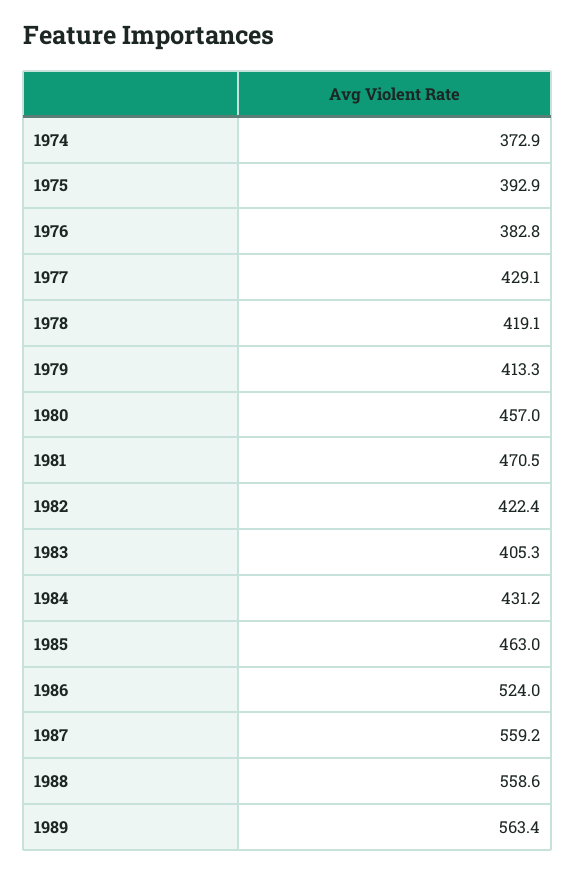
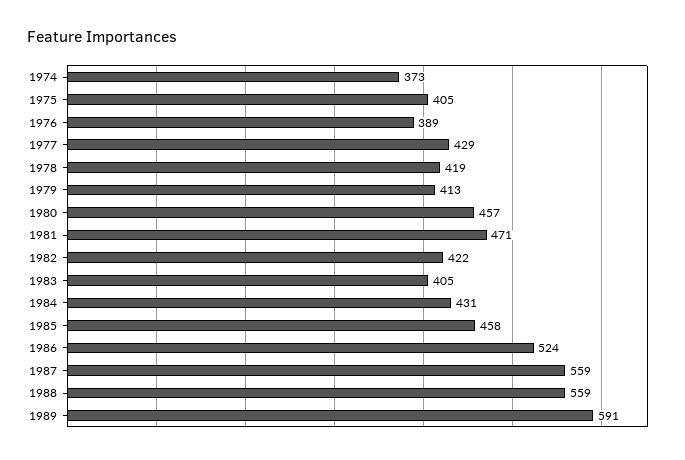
  {
    "1974": 372.9,
-   "1975": 392.9,
+   "1975": 405,
-   "1976": 382.8,
+   "1976": 389,
    "1977": 429.1,
    "1978": 419.1,
    "1979": 413.3,
    "1980": 457,
    "1981": 470.5,
    "1982": 422.4,
    "1983": 405.3,
    "1984": 431.2,
-   "1985": 463,
+   "1985": 458,
    "1986": 524,
    "1987": 559.2,
    "1988": 558.6,
-   "1989": 563.4
+   "1989": 591
  }

